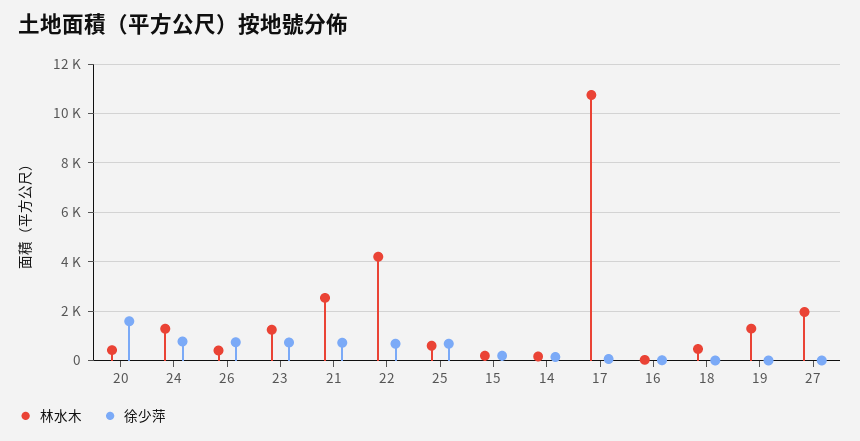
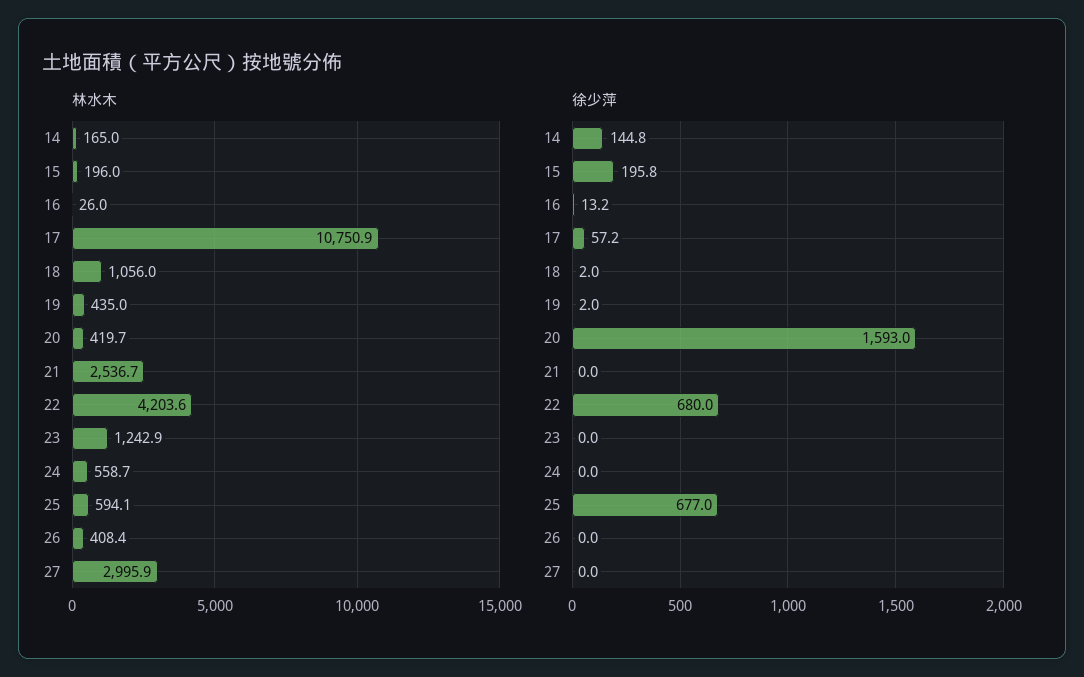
  {
    "林水木": {
      "20": 419.7,
-     "24": 1250,
+     "24": 558.7,
      "26": 408.4,
      "23": 1242.9,
      "21": 2536.7,
      "22": 4203.6,
      "25": 594.1,
      "15": 196,
      "14": 165,
      "17": 10750.9,
      "16": 26,
-     "18": 500,
+     "18": 1056,
-     "19": 1250,
+     "19": 435,
-     "27": 2000
+     "27": 2995.9
    },
    "徐少萍": {
      "20": 1593,
-     "24": 750,
+     "24": 0,
-     "26": 750,
+     "26": 0,
-     "23": 750,
+     "23": 0,
-     "21": 750,
+     "21": 0,
      "22": 680,
      "25": 677,
      "15": 195.8,
      "14": 144.8,
      "17": 57.2,
      "16": 13.2,
      "18": 2,
      "19": 2,
      "27": 0
    }
  }

